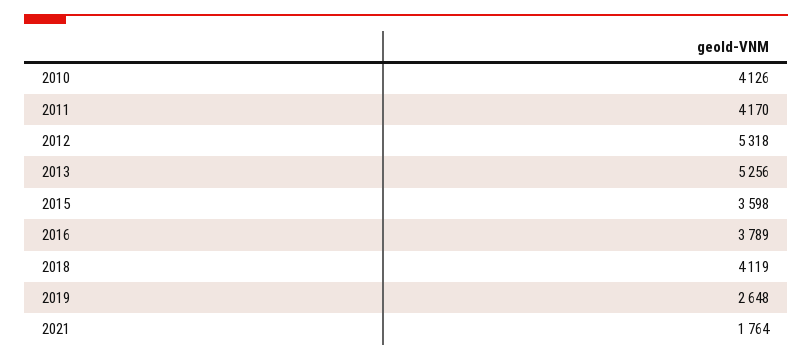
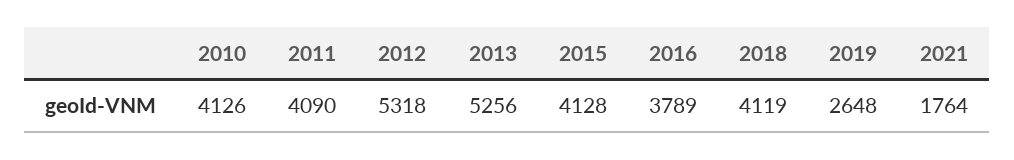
  {
    "2010": 4126,
-   "2011": 4170,
+   "2011": 4090,
    "2012": 5318,
    "2013": 5256,
-   "2015": 3598,
+   "2015": 4128,
    "2016": 3789,
    "2018": 4119,
    "2019": 2648,
    "2021": 1764
  }

